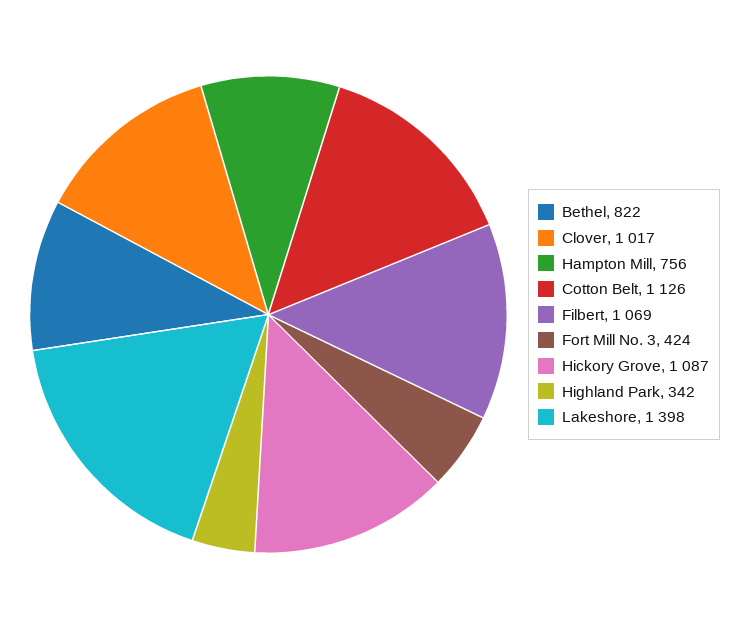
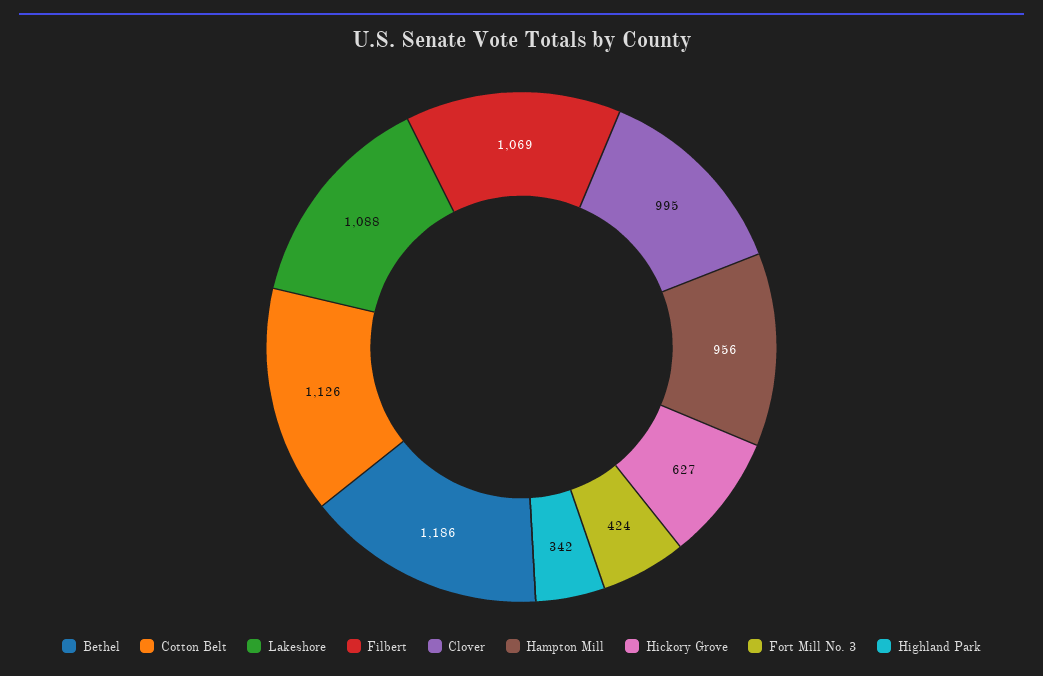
  {
-   "Bethel": 822,
+   "Bethel": 1186,
-   "Clover": 1017,
+   "Clover": 995,
-   "Hampton Mill": 756,
+   "Hampton Mill": 956,
    "Cotton Belt": 1126,
    "Filbert": 1069,
    "Fort Mill No. 3": 424,
-   "Hickory Grove": 1087,
+   "Hickory Grove": 627,
    "Highland Park": 342,
-   "Lakeshore": 1398
+   "Lakeshore": 1088
  }

